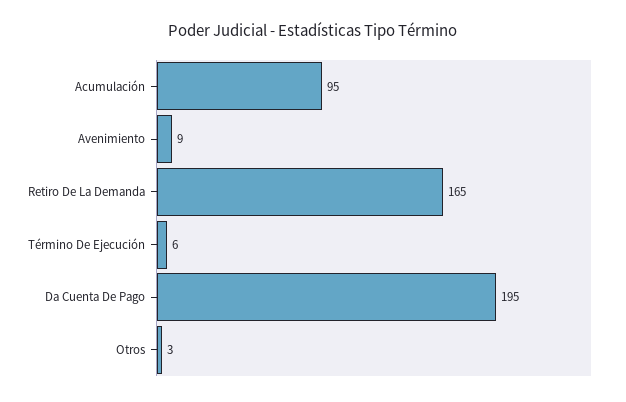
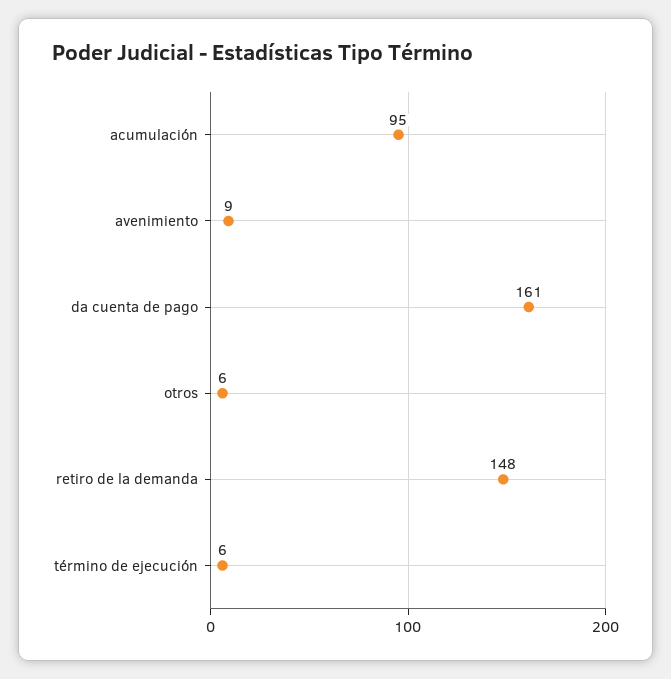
  {
    "Acumulación": 95,
    "Avenimiento": 9,
-   "Retiro De La Demanda": 165,
+   "Retiro De La Demanda": 148,
    "Término De Ejecución": 6,
-   "Da Cuenta De Pago": 195,
+   "Da Cuenta De Pago": 161,
-   "Otros": 3
+   "Otros": 6
  }

